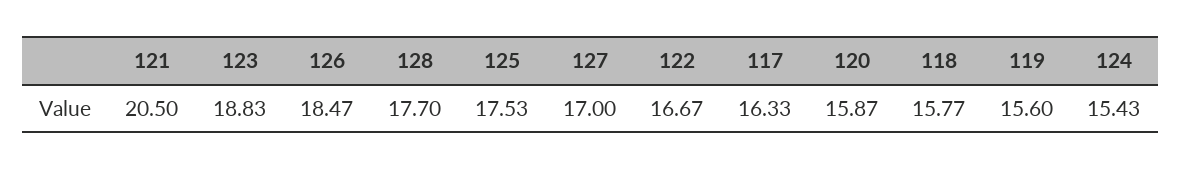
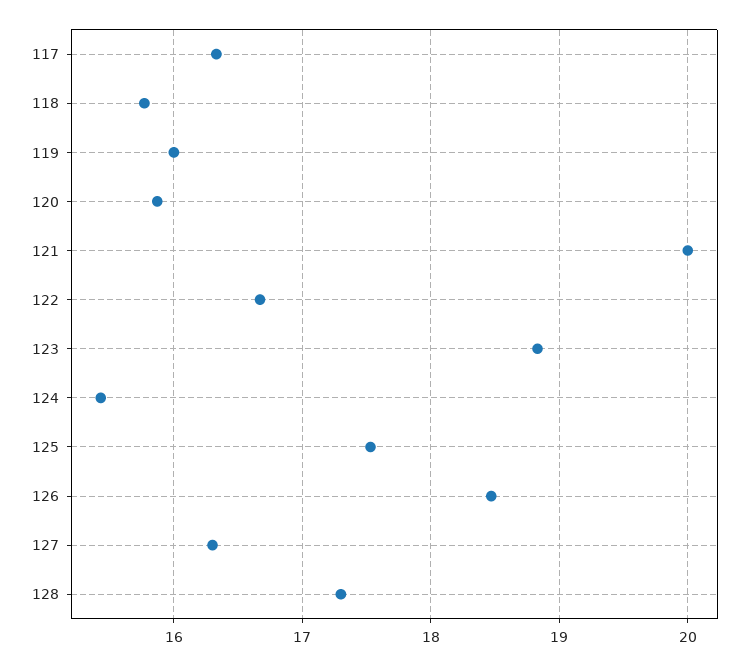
  {
-   "121": 20.5,
+   "121": 20,
    "123": 18.83,
    "126": 18.47,
-   "128": 17.7,
+   "128": 17.3,
    "125": 17.53,
-   "127": 17,
+   "127": 16.3,
    "122": 16.67,
    "117": 16.33,
    "120": 15.87,
    "118": 15.77,
-   "119": 15.6,
+   "119": 16,
    "124": 15.43
  }

